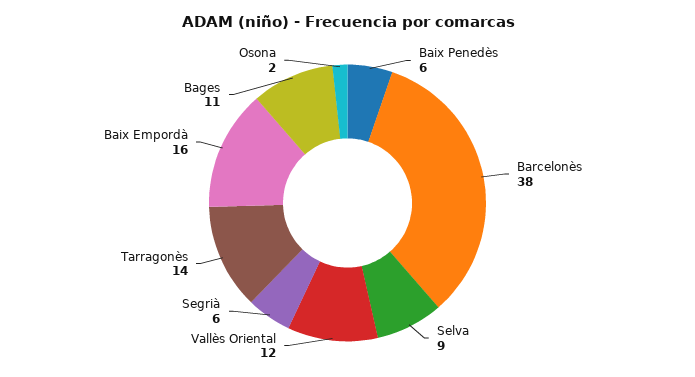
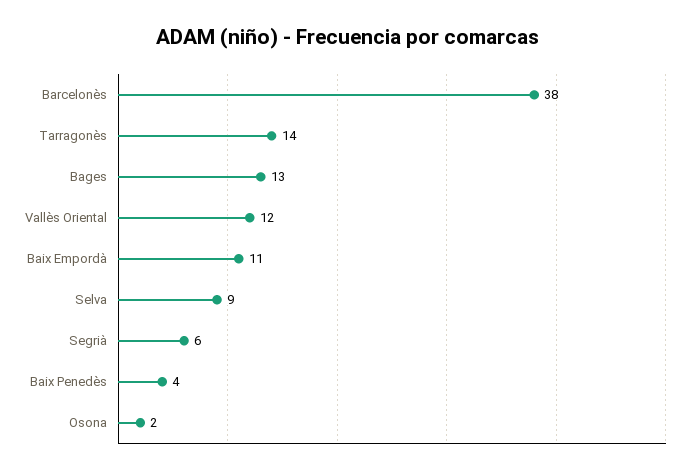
  {
-   "Baix Penedès": 6,
+   "Baix Penedès": 4,
    "Barcelonès": 38,
    "Selva": 9,
    "Vallès Oriental": 12,
    "Segrià": 6,
    "Tarragonès": 14,
-   "Baix Empordà": 16,
+   "Baix Empordà": 11,
-   "Bages": 11,
+   "Bages": 13,
    "Osona": 2
  }

